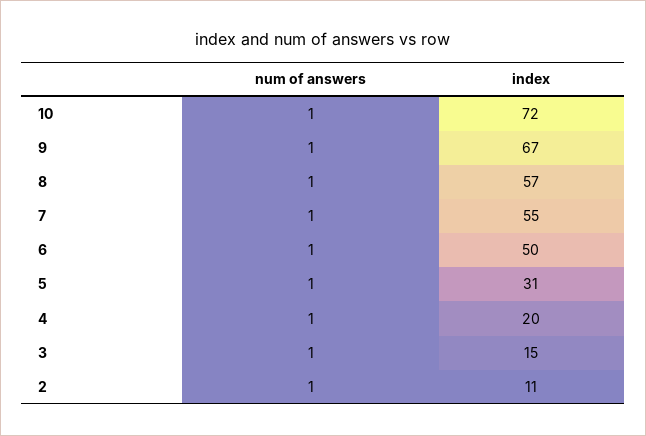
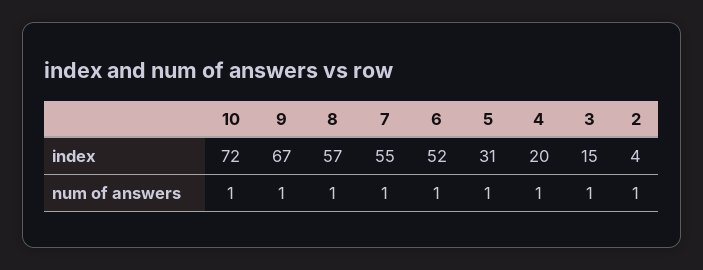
  {
    "num of answers": {
      "10": 1,
      "9": 1,
      "8": 1,
      "7": 1,
      "6": 1,
      "5": 1,
      "4": 1,
      "3": 1,
      "2": 1
    },
    "index": {
      "10": 72,
      "9": 67,
      "8": 57,
      "7": 55,
-     "6": 50,
+     "6": 52,
      "5": 31,
      "4": 20,
      "3": 15,
-     "2": 11
+     "2": 4
    }
  }

